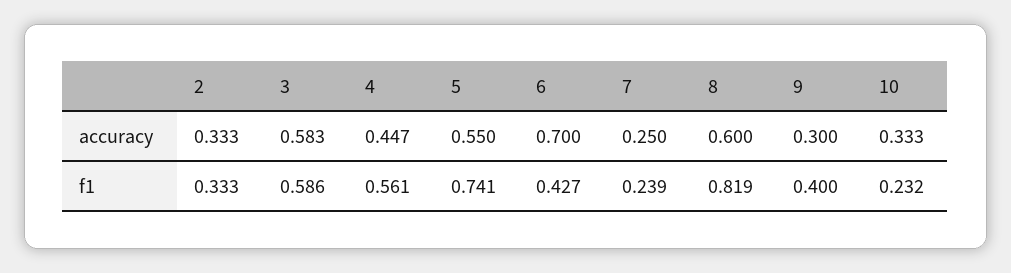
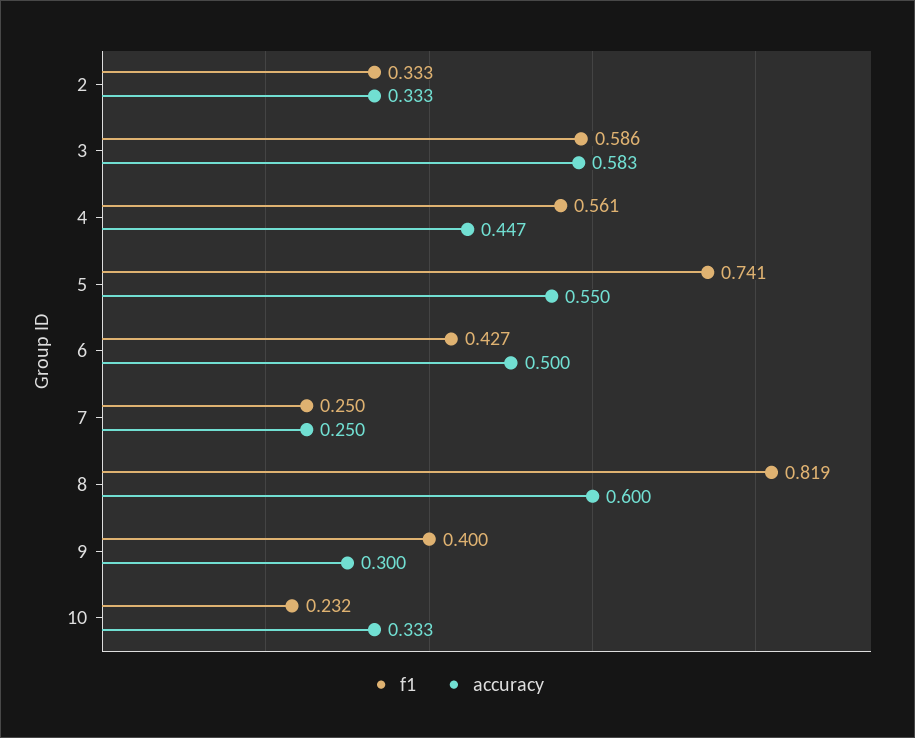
  {
    "accuracy": {
      "2": 0.333,
      "3": 0.583,
      "4": 0.447,
      "5": 0.55,
-     "6": 0.7,
+     "6": 0.5,
      "7": 0.25,
      "8": 0.6,
      "9": 0.3,
      "10": 0.333
    },
    "f1": {
      "2": 0.333,
      "3": 0.586,
      "4": 0.561,
      "5": 0.741,
      "6": 0.427,
-     "7": 0.239,
+     "7": 0.25,
      "8": 0.819,
      "9": 0.4,
      "10": 0.232
    }
  }

